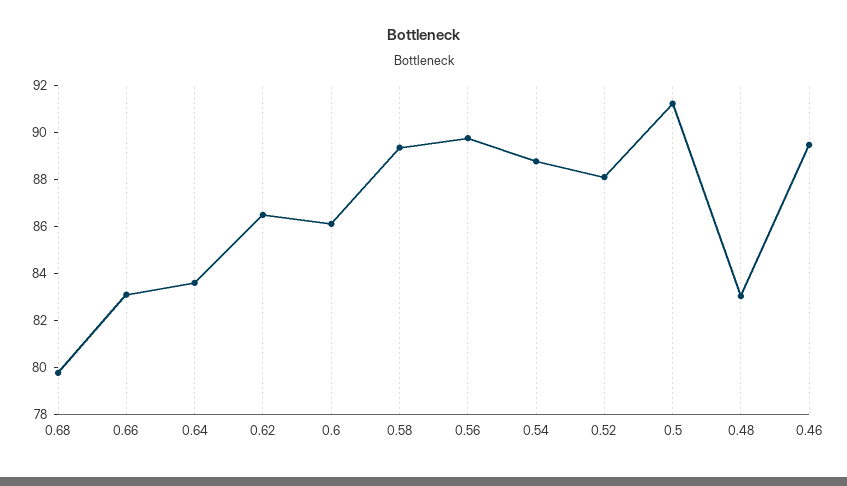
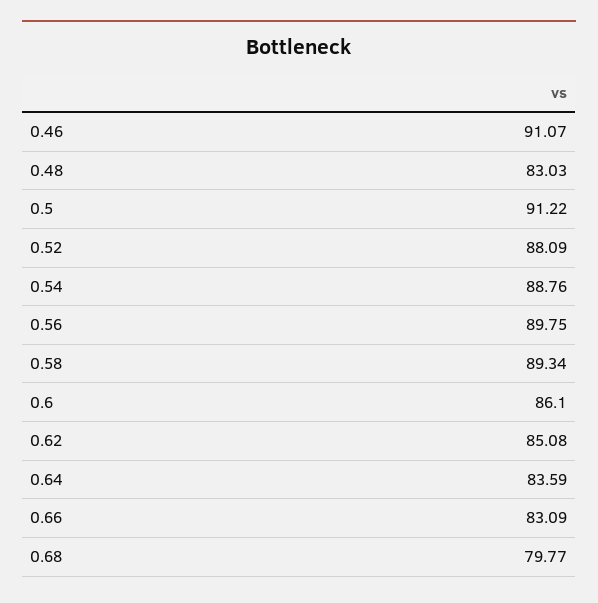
  {
    "0.68": 79.77,
    "0.66": 83.09,
    "0.64": 83.59,
-   "0.62": 86.5,
+   "0.62": 85.08,
    "0.6": 86.1,
    "0.58": 89.34,
    "0.56": 89.75,
    "0.54": 88.76,
    "0.52": 88.09,
    "0.5": 91.22,
    "0.48": 83.03,
-   "0.46": 89.5
+   "0.46": 91.07
  }

